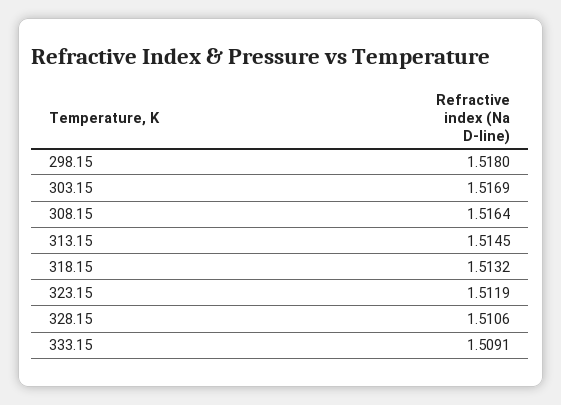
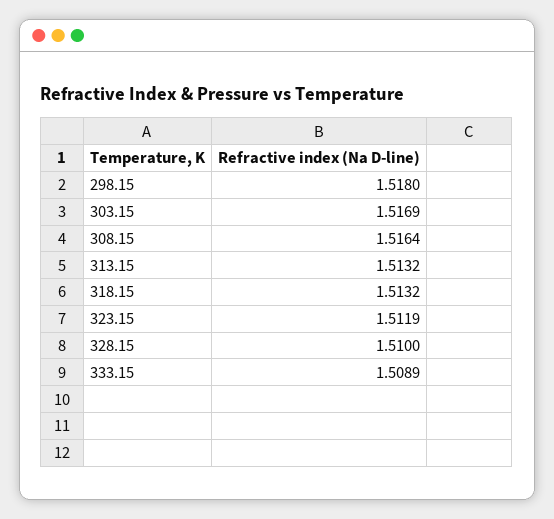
  {
    "298.15": 1.518,
    "303.15": 1.5169,
    "308.15": 1.5164,
-   "313.15": 1.5145,
+   "313.15": 1.5132,
    "318.15": 1.5132,
    "323.15": 1.5119,
-   "328.15": 1.5106,
+   "328.15": 1.51,
-   "333.15": 1.5091
+   "333.15": 1.5089
  }

